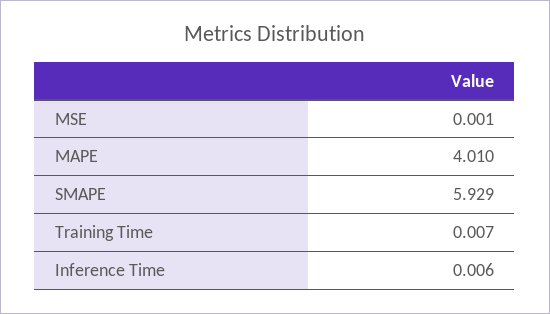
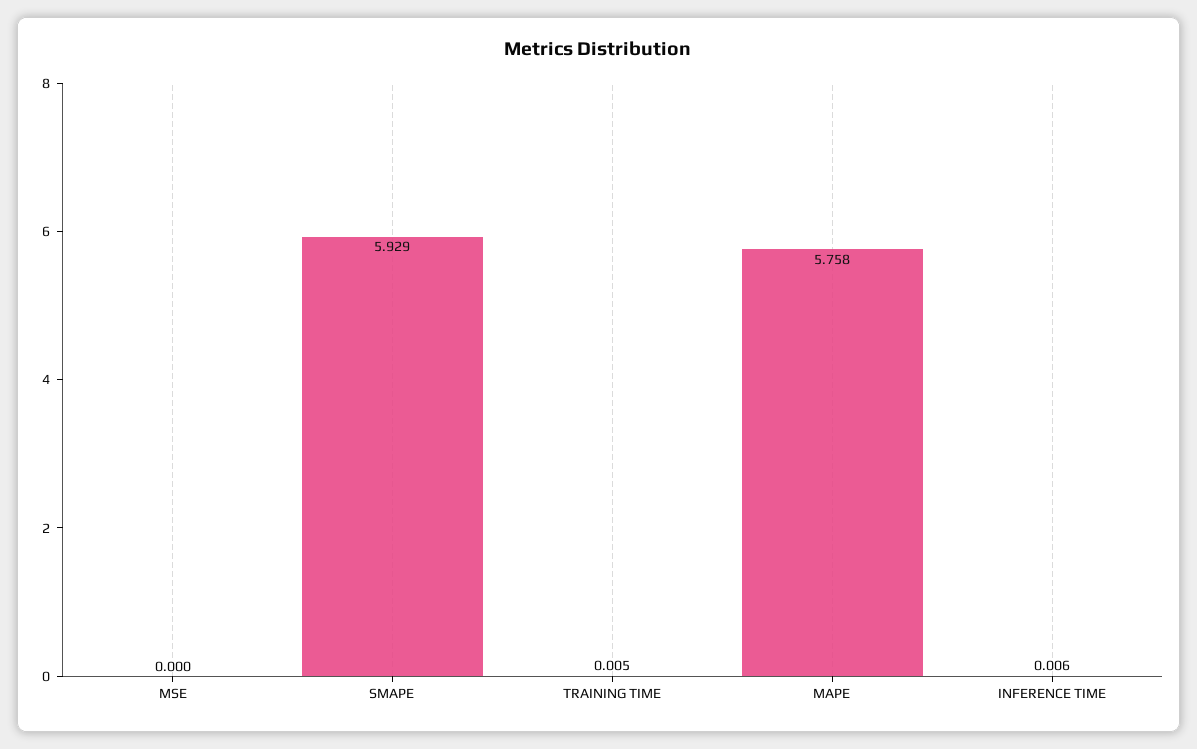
  {
-   "MSE": 0.001,
+   "MSE": 0,
-   "MAPE": 4.01,
+   "MAPE": 5.758,
    "SMAPE": 5.929,
-   "Training Time": 0.007,
+   "Training Time": 0.005,
    "Inference Time": 0.006
  }

